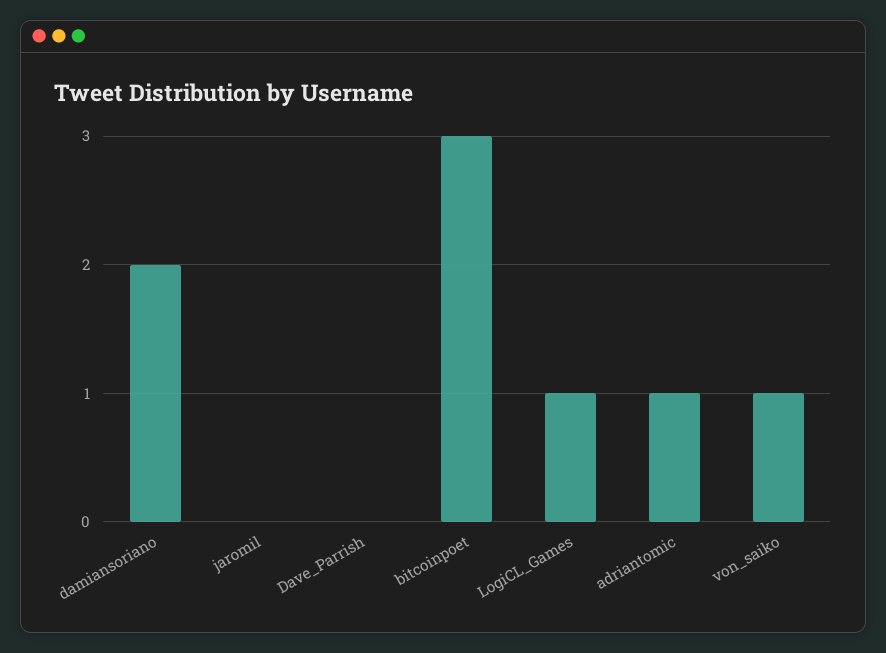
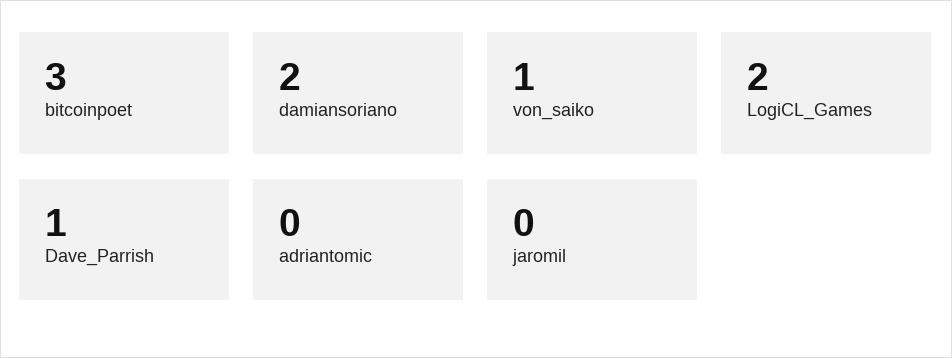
  {
    "damiansoriano": 2,
    "jaromil": 0,
-   "Dave_Parrish": 0,
+   "Dave_Parrish": 1,
    "bitcoinpoet": 3,
-   "LogiCL_Games": 1,
+   "LogiCL_Games": 2,
-   "adriantomic": 1,
+   "adriantomic": 0,
    "von_saiko": 1
  }

